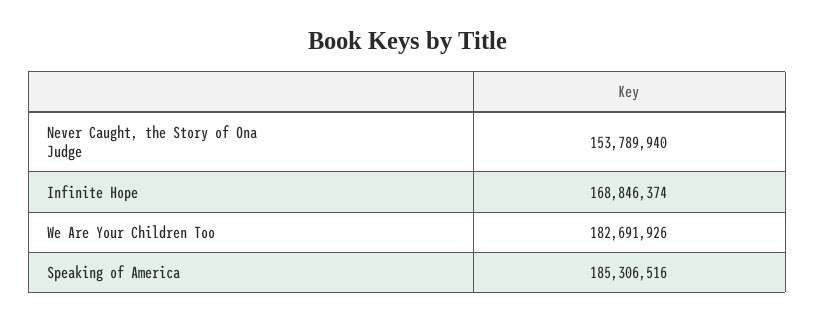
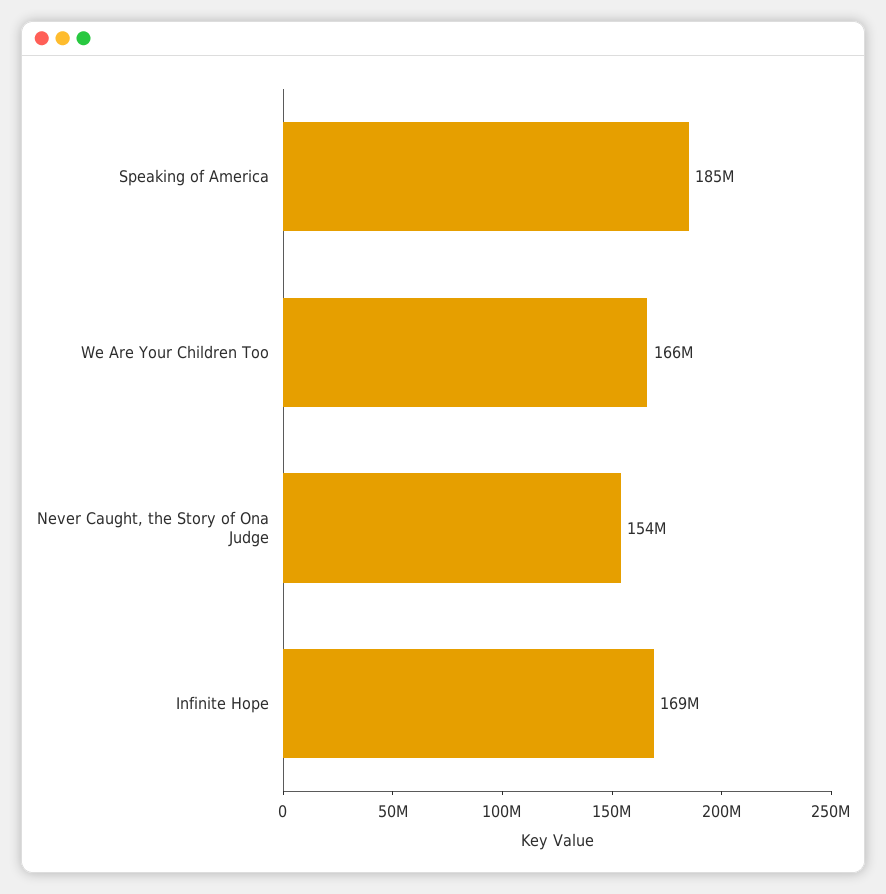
  {
    "Never Caught, the Story of Ona Judge": 153789940,
    "Infinite Hope": 168846374,
-   "We Are Your Children Too": 182691926,
+   "We Are Your Children Too": 166000000,
    "Speaking of America": 185306516
  }

